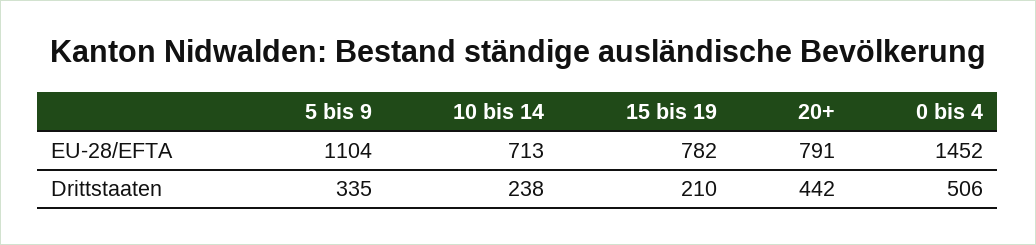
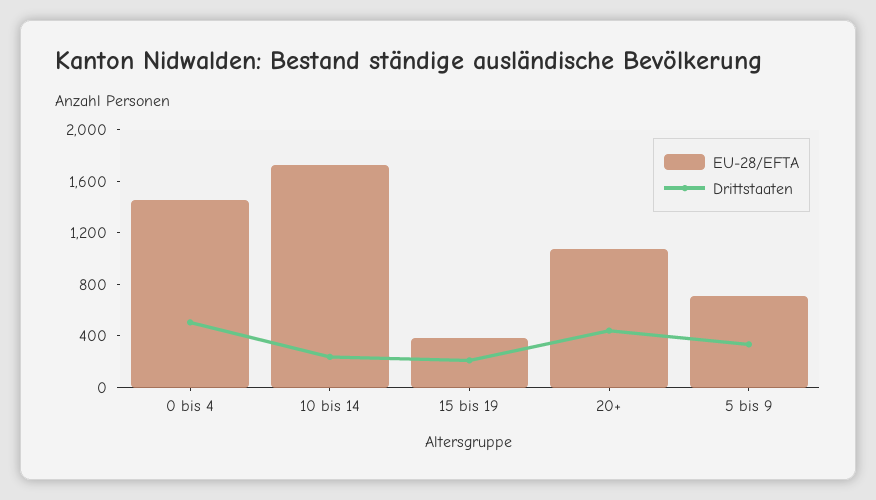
  {
    "EU-28/EFTA": {
-     "5 bis 9": 1104,
+     "5 bis 9": 700,
-     "10 bis 14": 713,
+     "10 bis 14": 1700,
-     "15 bis 19": 782,
+     "15 bis 19": 400,
-     "20+": 791,
+     "20+": 1100,
      "0 bis 4": 1452
    },
    "Drittstaaten": {
      "5 bis 9": 335,
      "10 bis 14": 238,
      "15 bis 19": 210,
      "20+": 442,
      "0 bis 4": 506
    }
  }

